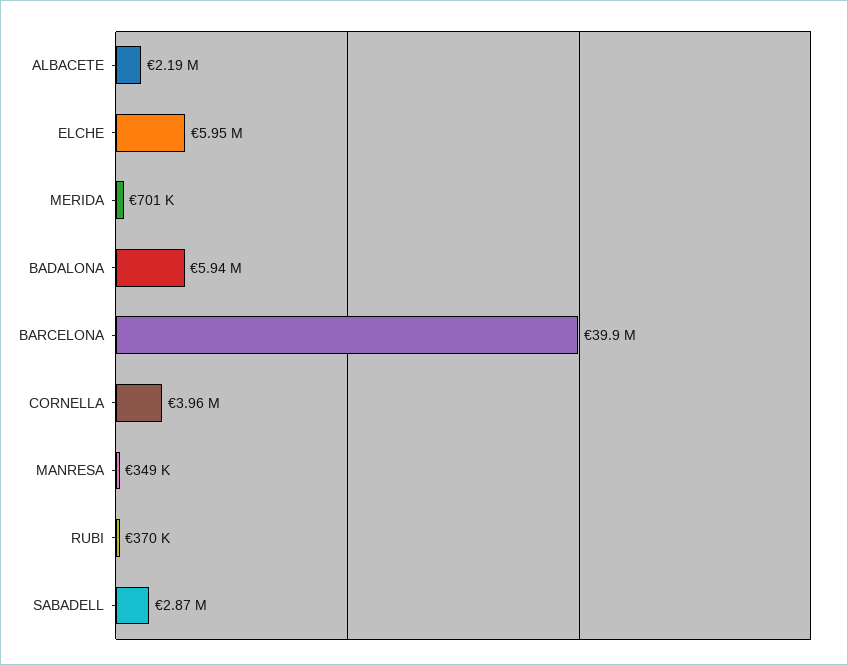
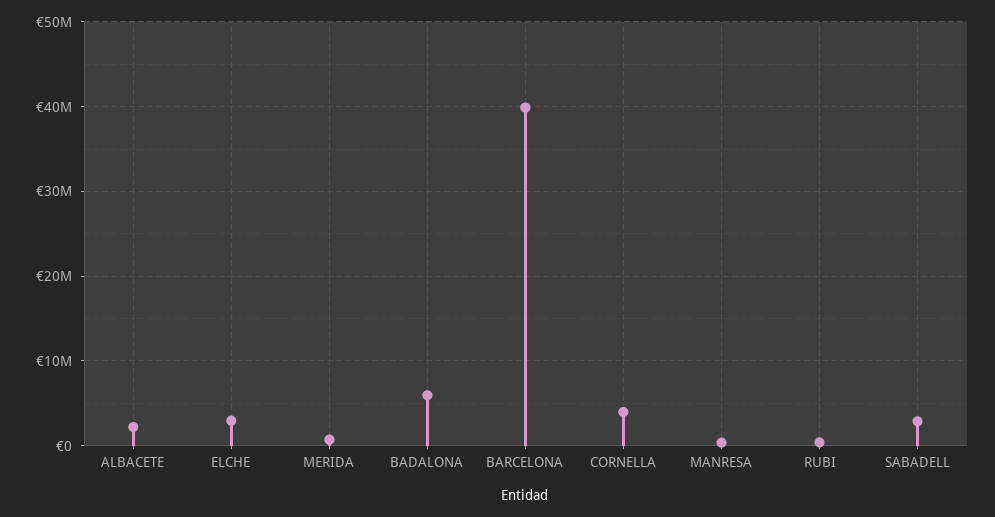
  {
    "ALBACETE": 2190000,
-   "ELCHE": 5950000,
+   "ELCHE": 3000000,
    "MERIDA": 701000,
    "BADALONA": 5940000,
    "BARCELONA": 39900000,
    "CORNELLA": 3960000,
    "MANRESA": 349000,
    "RUBI": 370000,
    "SABADELL": 2870000
  }

